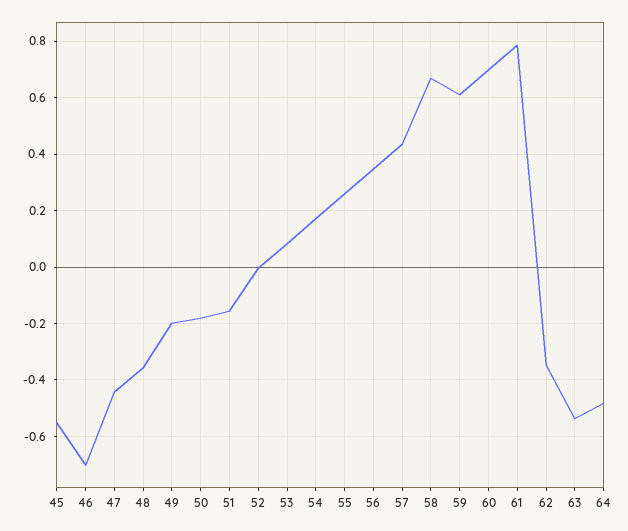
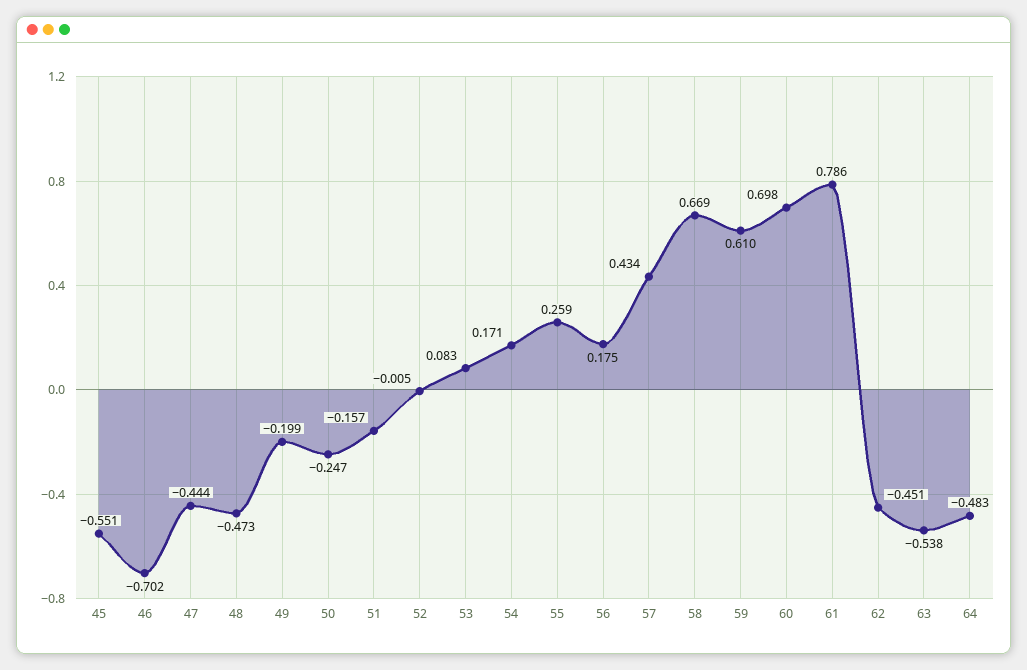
  {
    "45": -0.551,
    "46": -0.702,
    "47": -0.444,
-   "48": -0.35,
+   "48": -0.473,
    "49": -0.199,
-   "50": -0.175,
+   "50": -0.247,
    "51": -0.157,
    "52": -0.005,
    "53": 0.083,
    "54": 0.171,
    "55": 0.259,
-   "56": 0.35,
+   "56": 0.175,
    "57": 0.434,
    "58": 0.669,
    "59": 0.61,
    "60": 0.698,
    "61": 0.786,
-   "62": -0.35,
+   "62": -0.451,
    "63": -0.538,
    "64": -0.483
  }

